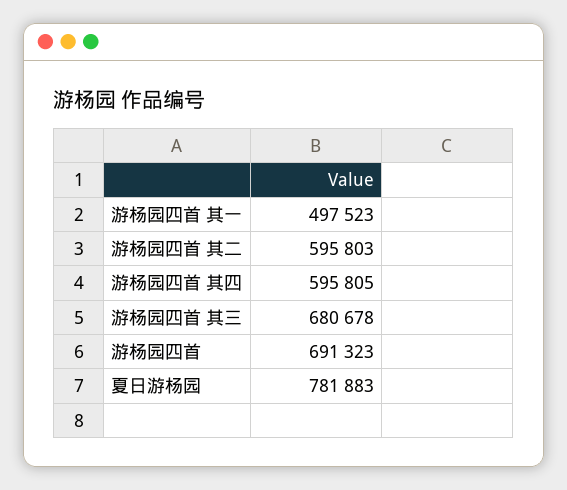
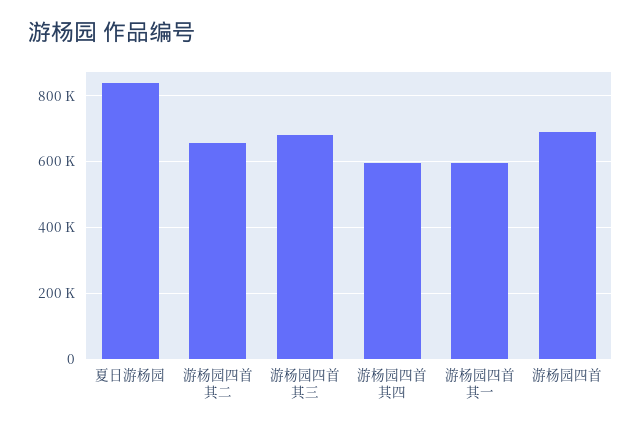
  {
-   "游杨园四首 其一": 497523,
+   "游杨园四首 其一": 600000,
-   "游杨园四首 其二": 595803,
+   "游杨园四首 其二": 660000,
    "游杨园四首 其四": 595805,
    "游杨园四首 其三": 680678,
    "游杨园四首": 691323,
-   "夏日游杨园": 781883
+   "夏日游杨园": 840000
  }

